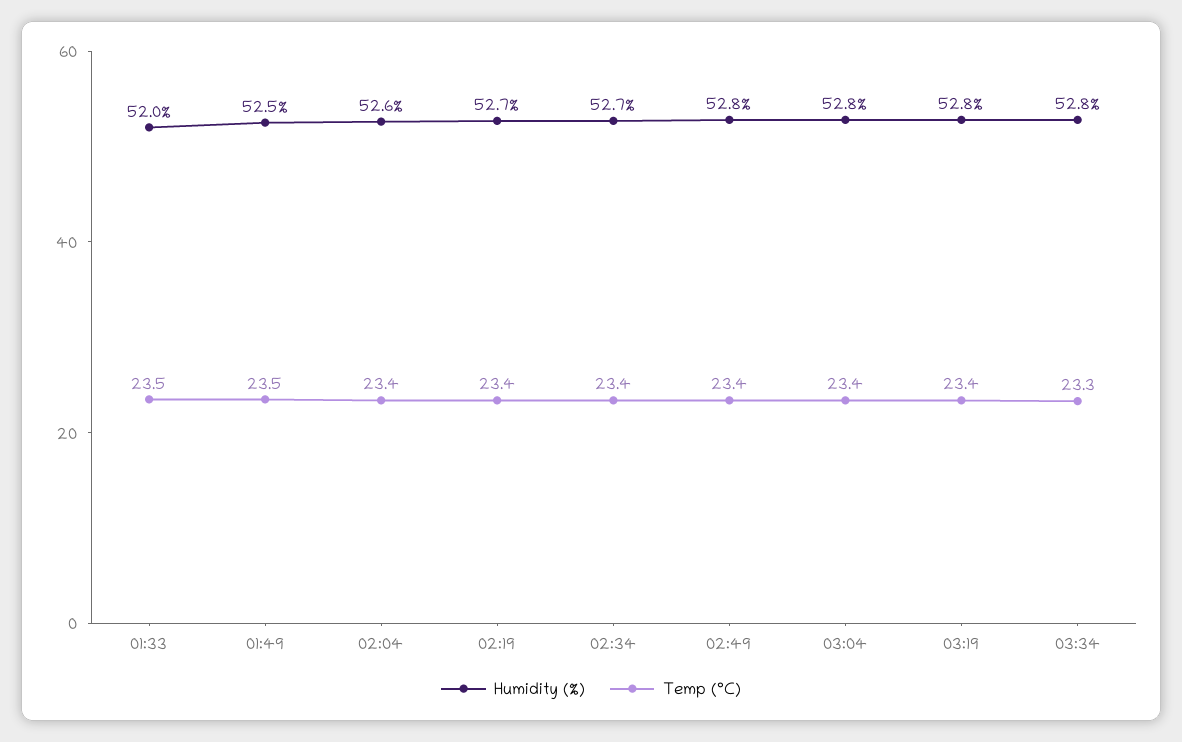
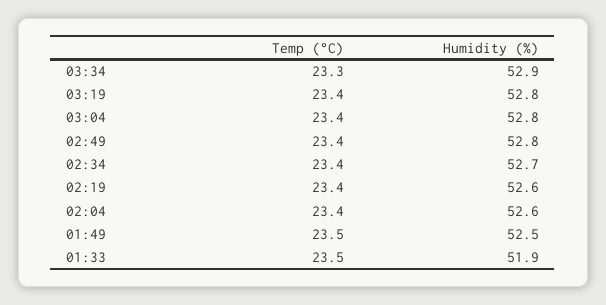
  {
    "Humidity (%)": {
-     "01:33": 52,
+     "01:33": 51.9,
      "01:49": 52.5,
      "02:04": 52.6,
-     "02:19": 52.7,
+     "02:19": 52.6,
      "02:34": 52.7,
      "02:49": 52.8,
      "03:04": 52.8,
      "03:19": 52.8,
-     "03:34": 52.8
+     "03:34": 52.9
    },
    "Temp (°C)": {
      "01:33": 23.5,
      "01:49": 23.5,
      "02:04": 23.4,
      "02:19": 23.4,
      "02:34": 23.4,
      "02:49": 23.4,
      "03:04": 23.4,
      "03:19": 23.4,
      "03:34": 23.3
    }
  }

